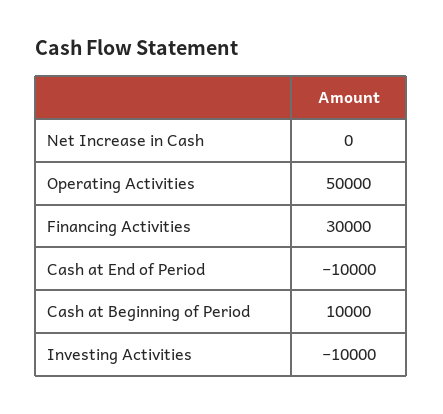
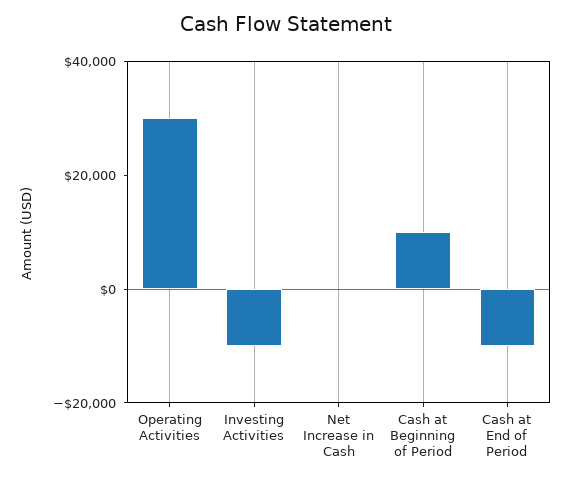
  {
    "Net Increase in Cash": 0,
-   "Operating Activities": 50000,
+   "Operating Activities": 30000,
-   "Financing Activities": 30000,
    "Cash at End of Period": -10000,
    "Cash at Beginning of Period": 10000,
    "Investing Activities": -10000
  }

